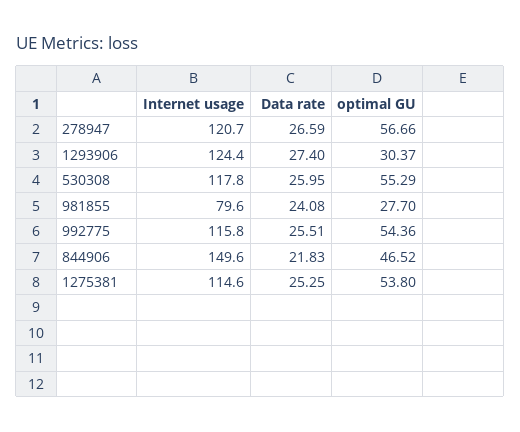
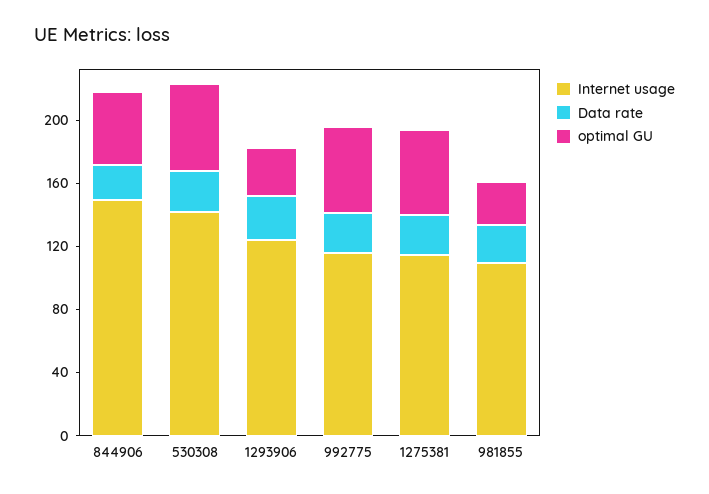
  {
    "Internet usage": {
-     "278947": 120.7,
      "1293906": 124.4,
-     "530308": 117.8,
+     "530308": 140,
-     "981855": 79.6,
+     "981855": 110,
      "992775": 115.8,
      "844906": 149.6,
      "1275381": 114.6
    },
    "Data rate": {
-     "278947": 26.59,
      "1293906": 27.4,
      "530308": 25.95,
      "981855": 24.08,
      "992775": 25.51,
      "844906": 21.83,
      "1275381": 25.25
    },
    "optimal GU": {
-     "278947": 56.66,
      "1293906": 30.37,
      "530308": 55.29,
      "981855": 27.7,
      "992775": 54.36,
      "844906": 46.52,
      "1275381": 53.8
    }
  }

